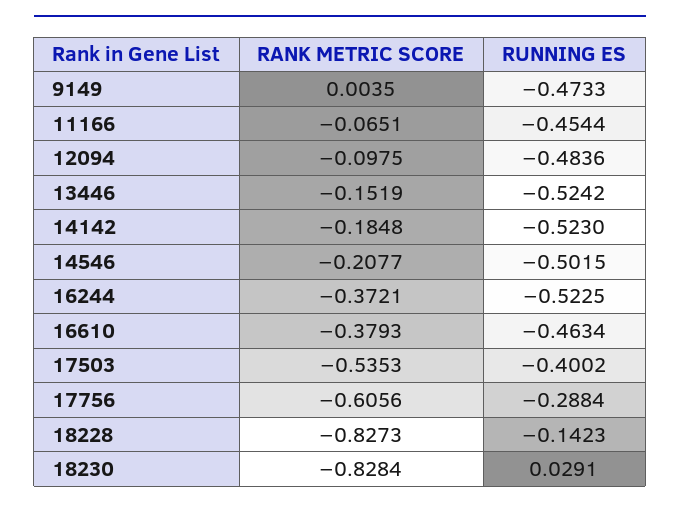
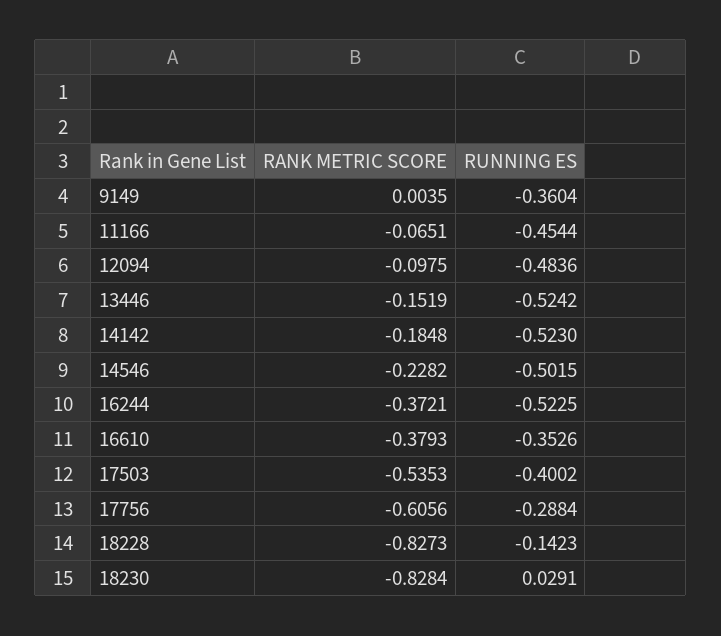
  {
    "RANK METRIC SCORE": {
      "9149": 0.0035,
      "11166": -0.0651,
      "12094": -0.0975,
      "13446": -0.1519,
      "14142": -0.1848,
-     "14546": -0.2077,
+     "14546": -0.2282,
      "16244": -0.3721,
      "16610": -0.3793,
      "17503": -0.5353,
      "17756": -0.6056,
      "18228": -0.8273,
      "18230": -0.8284
    },
    "RUNNING ES": {
-     "9149": -0.4733,
+     "9149": -0.3604,
      "11166": -0.4544,
      "12094": -0.4836,
      "13446": -0.5242,
      "14142": -0.523,
      "14546": -0.5015,
      "16244": -0.5225,
-     "16610": -0.4634,
+     "16610": -0.3526,
      "17503": -0.4002,
      "17756": -0.2884,
      "18228": -0.1423,
      "18230": 0.0291
    }
  }

